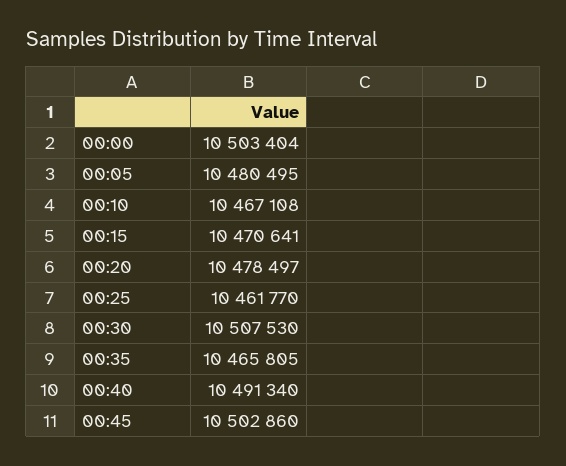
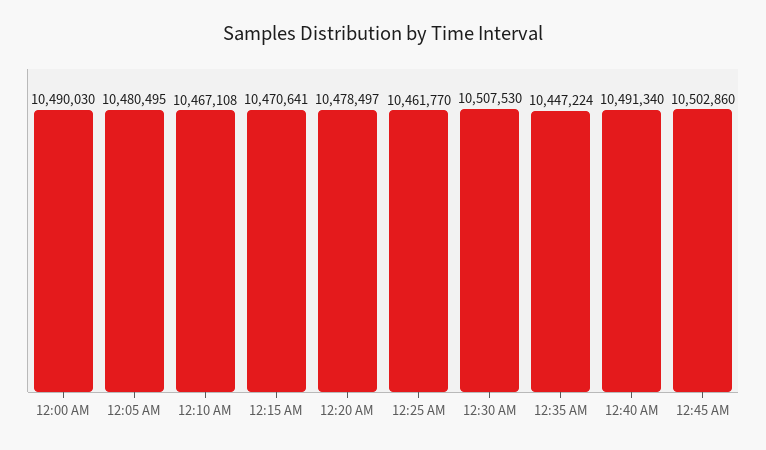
  {
-   "00:00": 10503404,
+   "00:00": 10490030,
    "00:05": 10480495,
    "00:10": 10467108,
    "00:15": 10470641,
    "00:20": 10478497,
    "00:25": 10461770,
    "00:30": 10507530,
-   "00:35": 10465805,
+   "00:35": 10447224,
    "00:40": 10491340,
    "00:45": 10502860
  }

